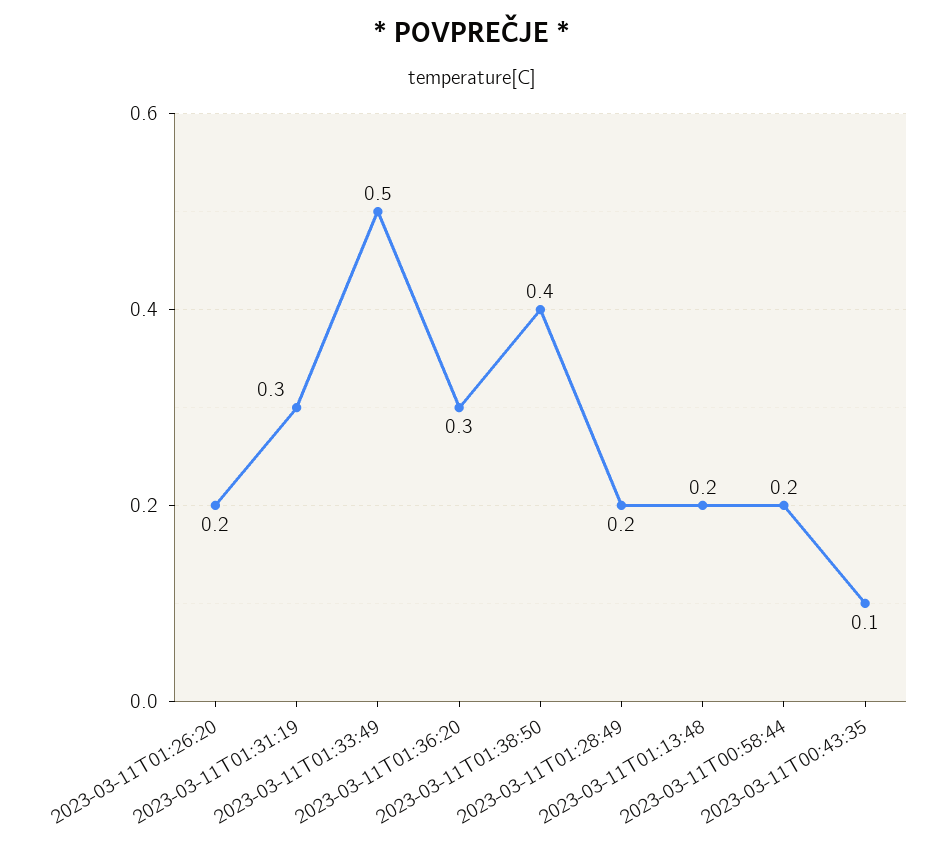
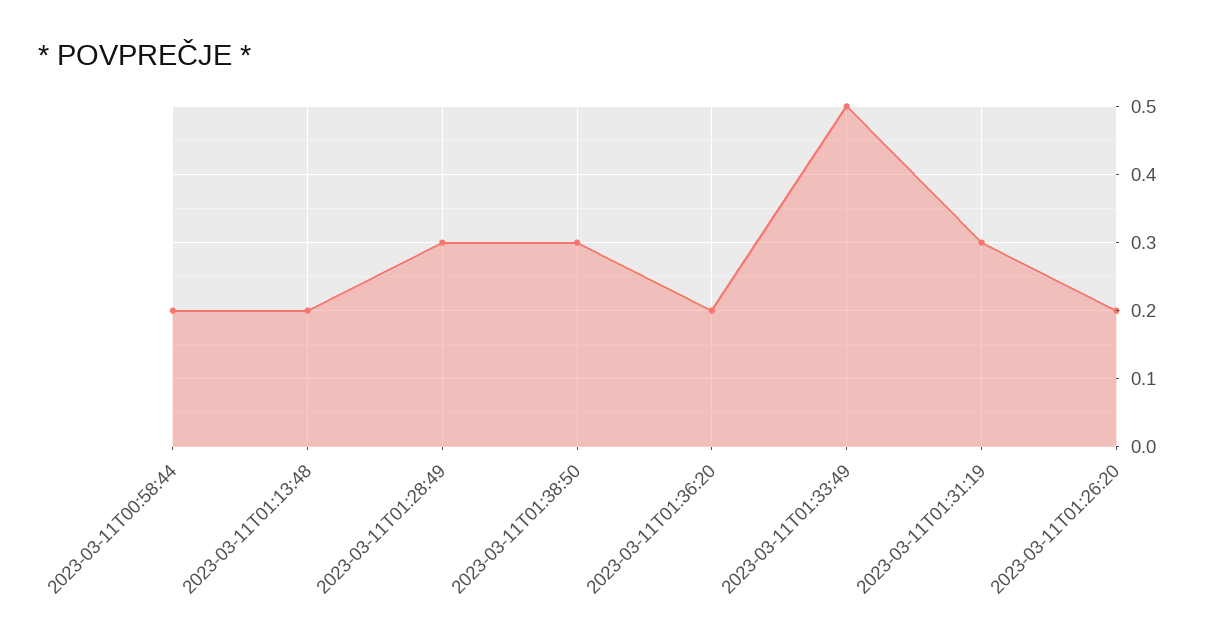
  {
    "2023-03-11T01:26:20": 0.2,
    "2023-03-11T01:31:19": 0.3,
    "2023-03-11T01:33:49": 0.5,
-   "2023-03-11T01:36:20": 0.3,
+   "2023-03-11T01:36:20": 0.2,
-   "2023-03-11T01:38:50": 0.4,
+   "2023-03-11T01:38:50": 0.3,
-   "2023-03-11T01:28:49": 0.2,
+   "2023-03-11T01:28:49": 0.3,
    "2023-03-11T01:13:48": 0.2,
-   "2023-03-11T00:58:44": 0.2,
+   "2023-03-11T00:58:44": 0.2
-   "2023-03-11T00:43:35": 0.1
  }

